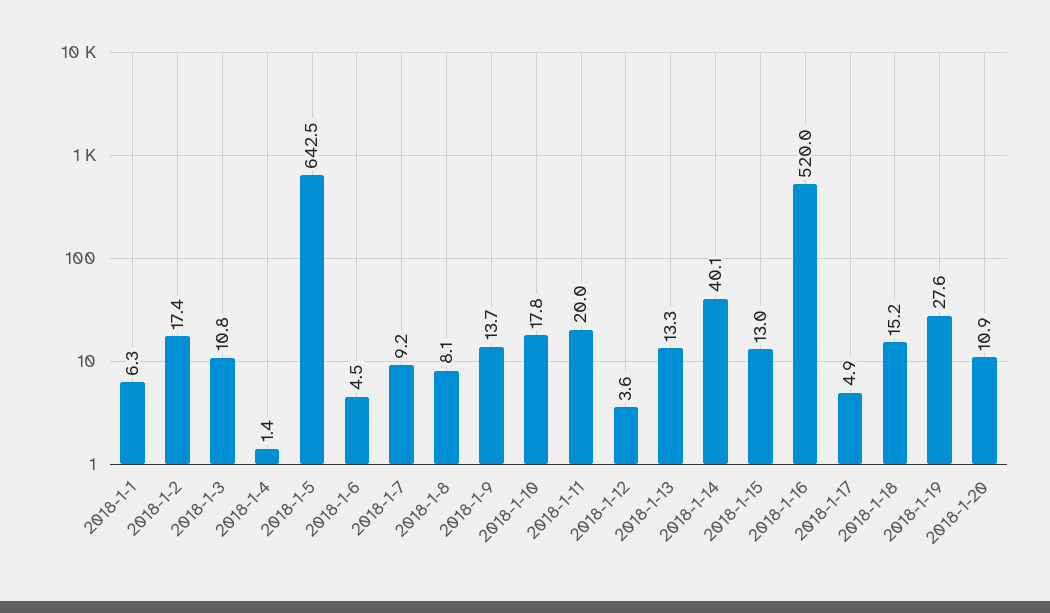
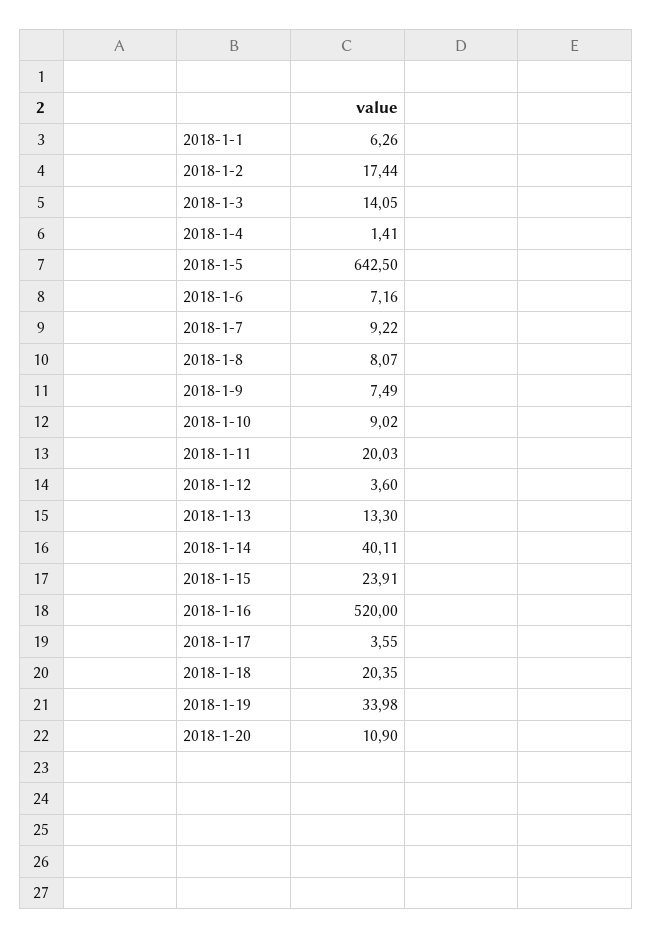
  {
    "2018-1-1": 6.26,
    "2018-1-2": 17.44,
-   "2018-1-3": 10.8,
+   "2018-1-3": 14.05,
    "2018-1-4": 1.41,
    "2018-1-5": 642.5,
-   "2018-1-6": 4.5,
+   "2018-1-6": 7.16,
    "2018-1-7": 9.22,
    "2018-1-8": 8.07,
-   "2018-1-9": 13.7,
+   "2018-1-9": 7.49,
-   "2018-1-10": 17.8,
+   "2018-1-10": 9.02,
    "2018-1-11": 20.03,
    "2018-1-12": 3.6,
    "2018-1-13": 13.3,
    "2018-1-14": 40.11,
-   "2018-1-15": 13,
+   "2018-1-15": 23.91,
    "2018-1-16": 520,
-   "2018-1-17": 4.9,
+   "2018-1-17": 3.55,
-   "2018-1-18": 15.2,
+   "2018-1-18": 20.35,
-   "2018-1-19": 27.6,
+   "2018-1-19": 33.98,
    "2018-1-20": 10.9
  }

